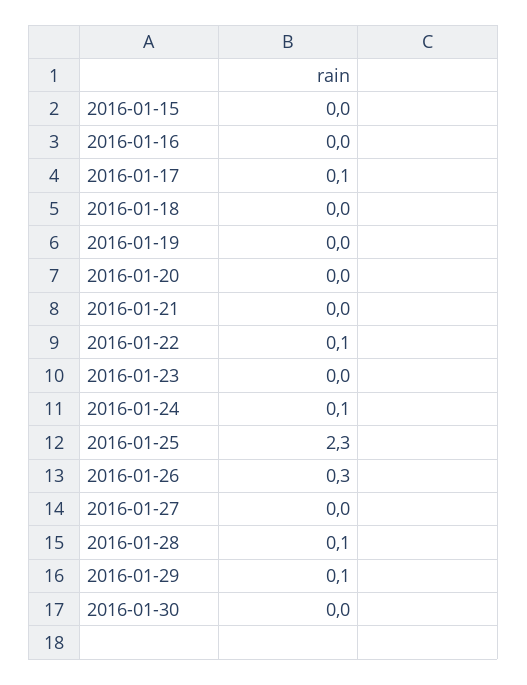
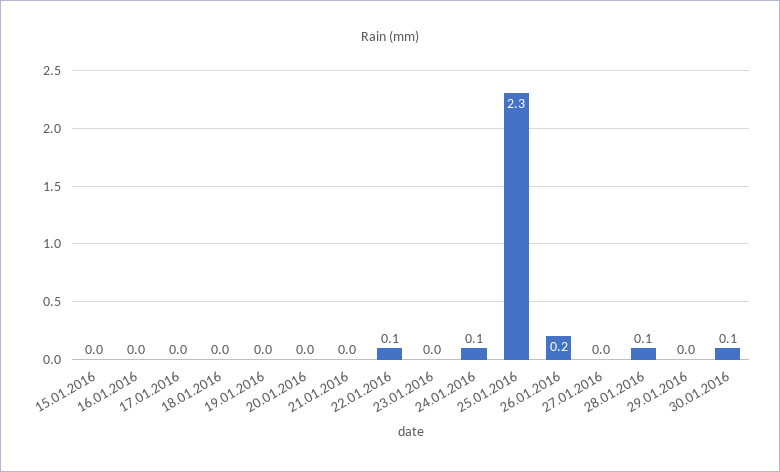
  {
    "2016-01-15": 0,
    "2016-01-16": 0,
-   "2016-01-17": 0.1,
+   "2016-01-17": 0,
    "2016-01-18": 0,
    "2016-01-19": 0,
    "2016-01-20": 0,
    "2016-01-21": 0,
    "2016-01-22": 0.1,
    "2016-01-23": 0,
    "2016-01-24": 0.1,
    "2016-01-25": 2.3,
-   "2016-01-26": 0.3,
+   "2016-01-26": 0.2,
    "2016-01-27": 0,
    "2016-01-28": 0.1,
-   "2016-01-29": 0.1,
+   "2016-01-29": 0,
-   "2016-01-30": 0
+   "2016-01-30": 0.1
  }

